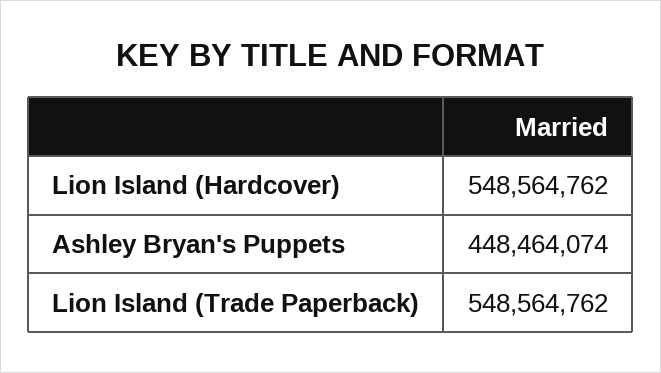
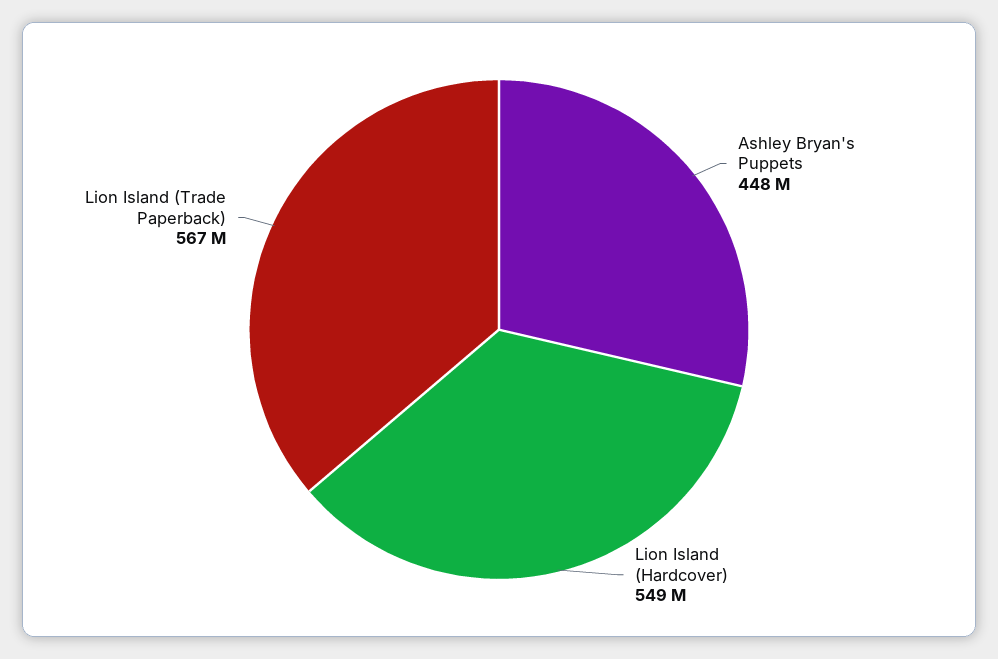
  {
    "Lion Island (Hardcover)": 548564762,
    "Ashley Bryan's Puppets": 448464074,
-   "Lion Island (Trade Paperback)": 548564762
+   "Lion Island (Trade Paperback)": 567000000
  }

